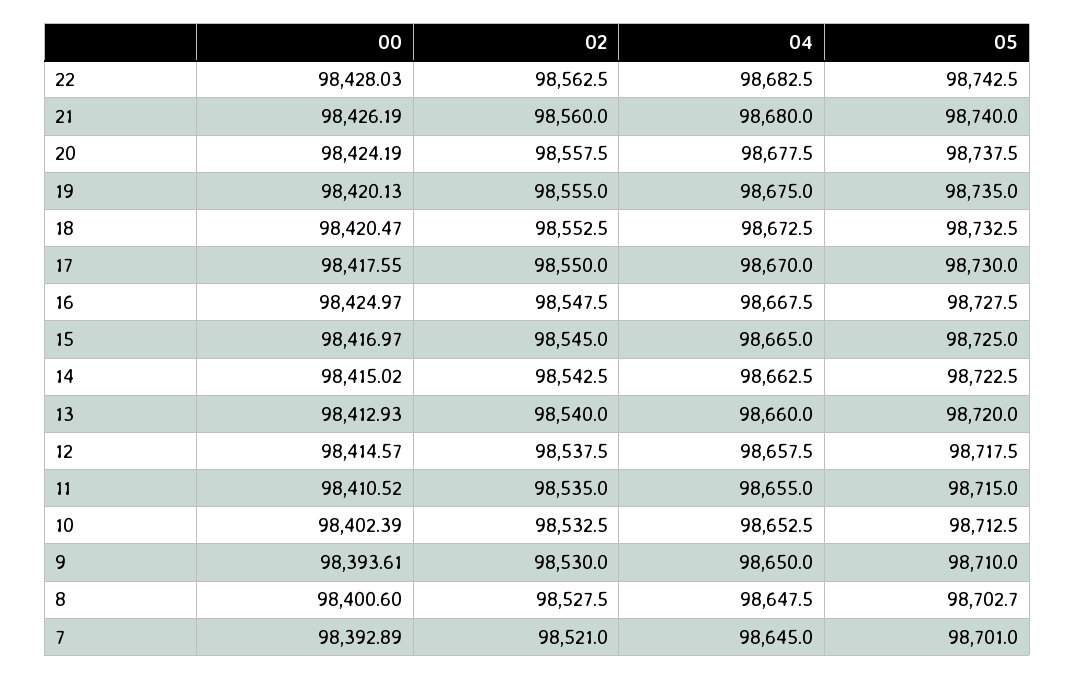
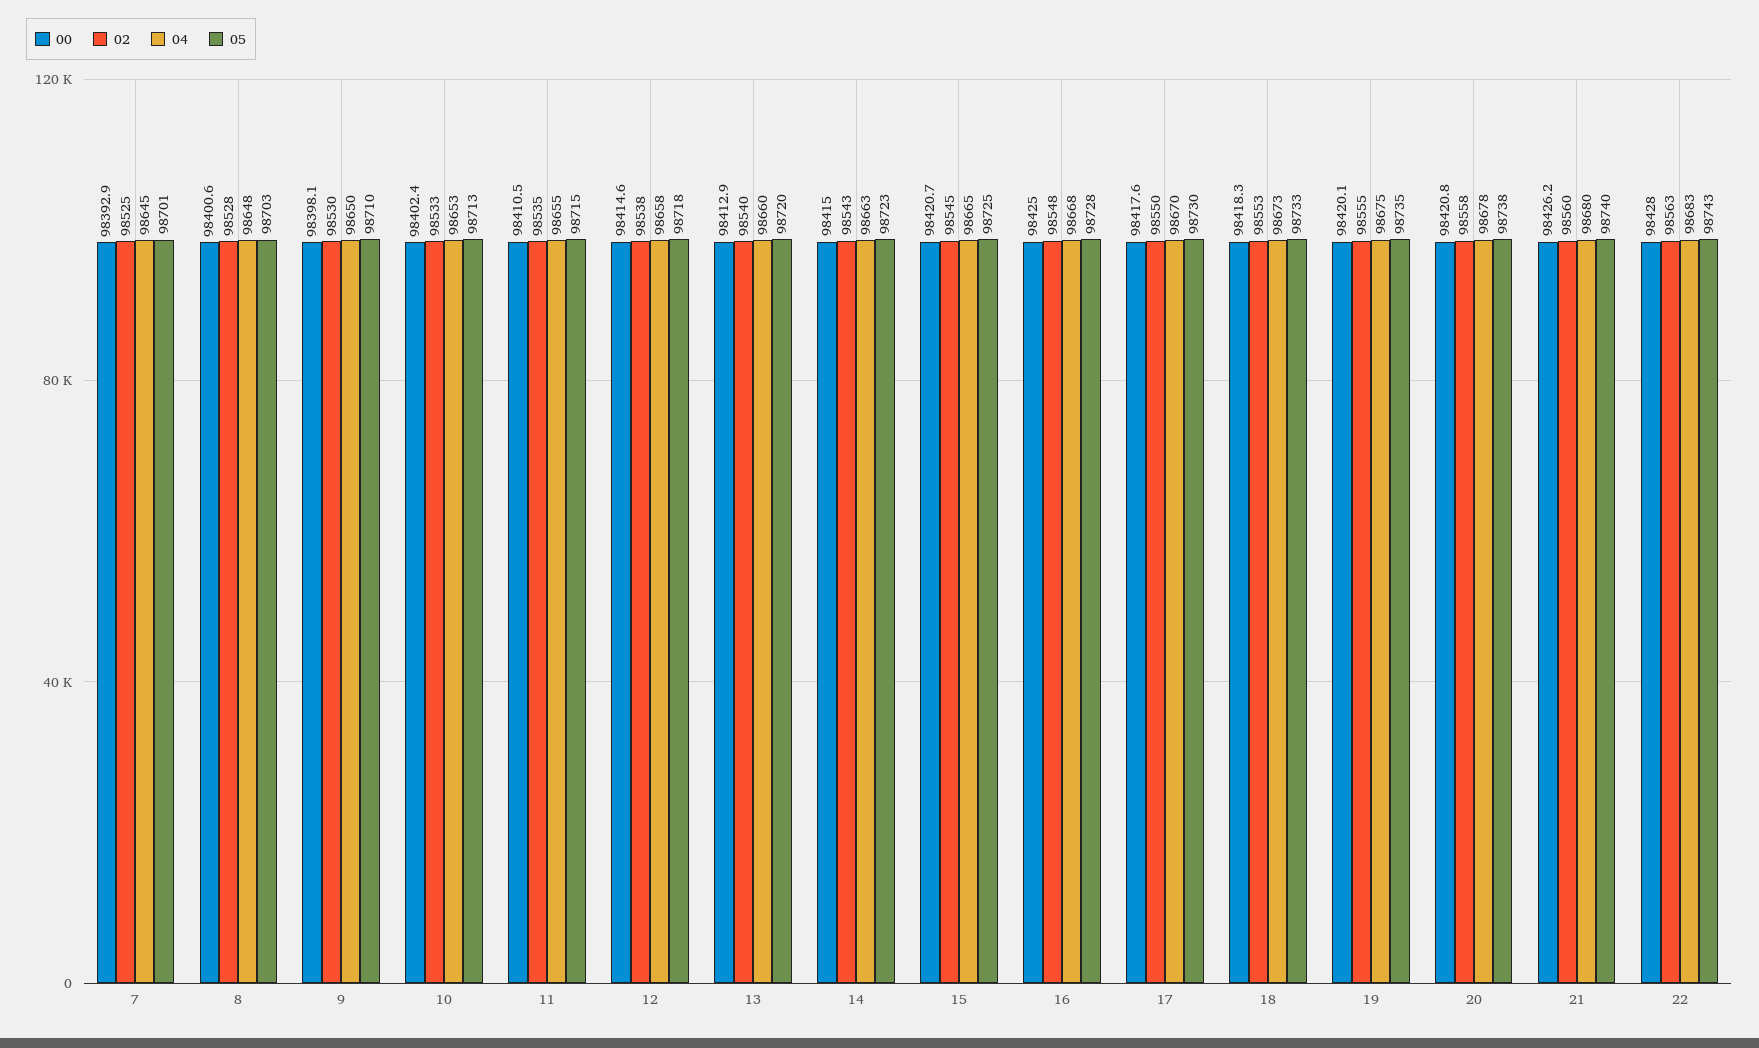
  {
    "00": {
      "22": 98428.03,
      "21": 98426.19,
-     "20": 98424.19,
+     "20": 98420.8,
      "19": 98420.13,
-     "18": 98420.47,
+     "18": 98418.3,
      "17": 98417.55,
      "16": 98424.97,
-     "15": 98416.97,
+     "15": 98420.7,
      "14": 98415.02,
      "13": 98412.93,
      "12": 98414.57,
      "11": 98410.52,
      "10": 98402.39,
-     "9": 98393.61,
+     "9": 98398.1,
      "8": 98400.6,
      "7": 98392.89
    },
    "02": {
      "22": 98562.5,
      "21": 98560,
      "20": 98557.5,
      "19": 98555,
      "18": 98552.5,
      "17": 98550,
      "16": 98547.5,
      "15": 98545,
      "14": 98542.5,
      "13": 98540,
      "12": 98537.5,
      "11": 98535,
      "10": 98532.5,
      "9": 98530,
      "8": 98527.5,
-     "7": 98521
+     "7": 98525
    },
    "04": {
      "22": 98682.5,
      "21": 98680,
      "20": 98677.5,
      "19": 98675,
      "18": 98672.5,
      "17": 98670,
      "16": 98667.5,
      "15": 98665,
      "14": 98662.5,
      "13": 98660,
      "12": 98657.5,
      "11": 98655,
      "10": 98652.5,
      "9": 98650,
      "8": 98647.5,
      "7": 98645
    },
    "05": {
      "22": 98742.5,
      "21": 98740,
      "20": 98737.5,
      "19": 98735,
      "18": 98732.5,
      "17": 98730,
      "16": 98727.5,
      "15": 98725,
      "14": 98722.5,
      "13": 98720,
      "12": 98717.5,
      "11": 98715,
      "10": 98712.5,
      "9": 98710,
      "8": 98702.7,
      "7": 98701
    }
  }

